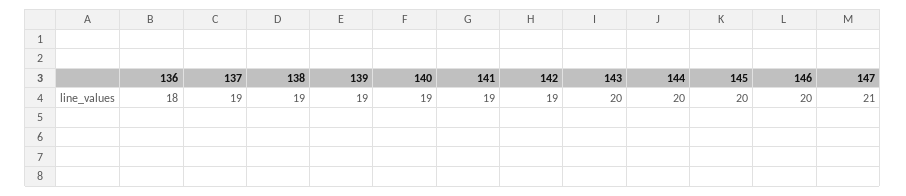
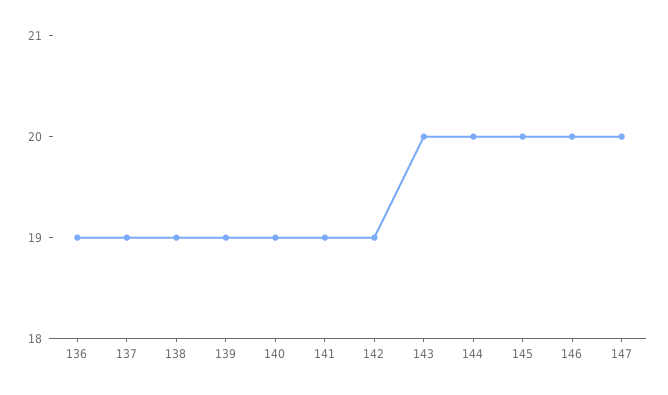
  {
-   "136": 18,
+   "136": 19,
    "137": 19,
    "138": 19,
    "139": 19,
    "140": 19,
    "141": 19,
    "142": 19,
    "143": 20,
    "144": 20,
    "145": 20,
    "146": 20,
-   "147": 21
+   "147": 20
  }

